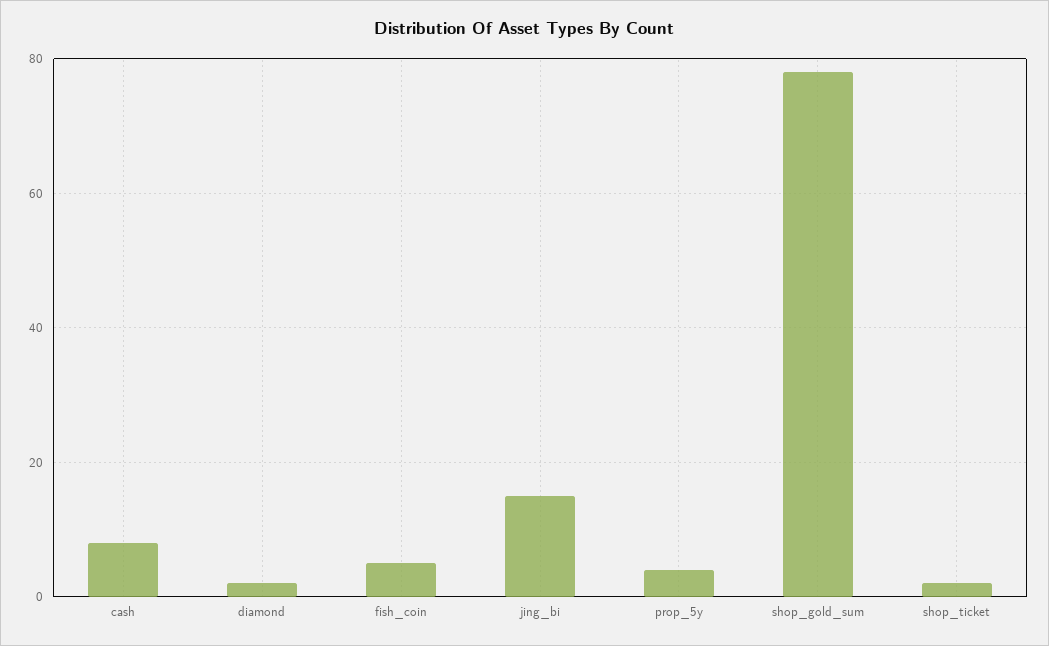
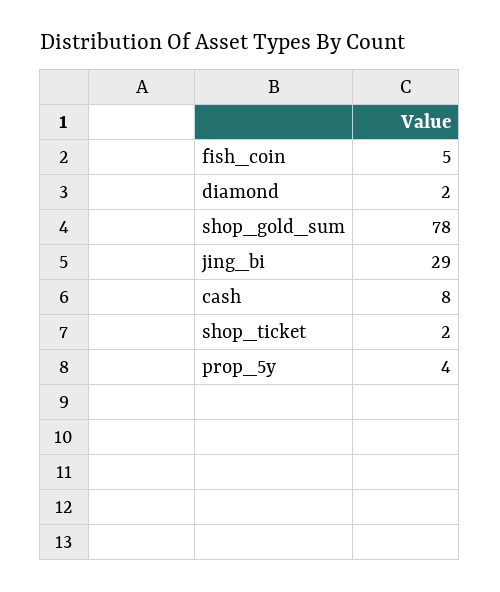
  {
    "cash": 8,
    "diamond": 2,
    "fish_coin": 5,
-   "jing_bi": 15,
+   "jing_bi": 29,
    "prop_5y": 4,
    "shop_gold_sum": 78,
    "shop_ticket": 2
  }

